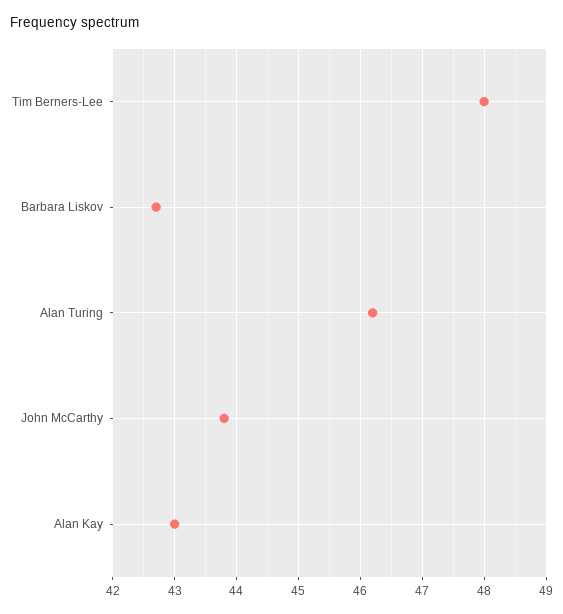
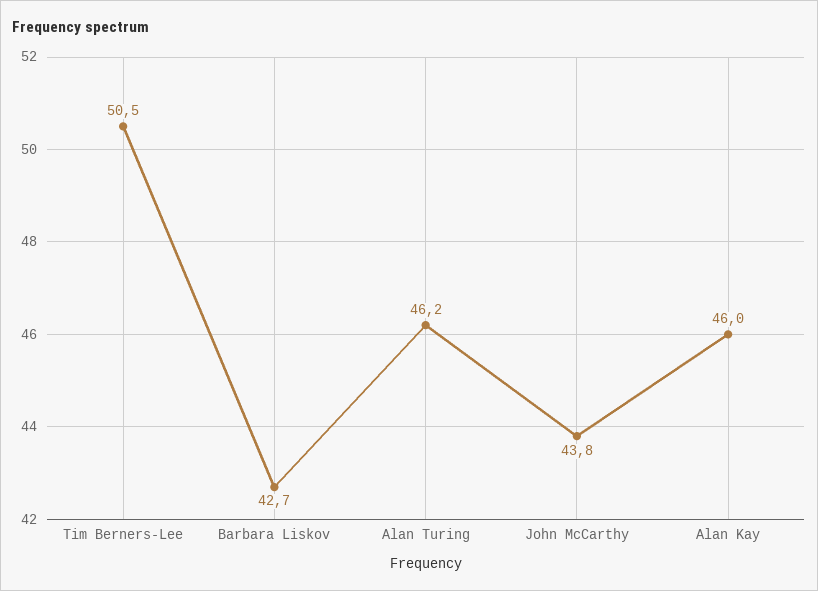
  {
-   "Tim Berners-Lee": 48,
+   "Tim Berners-Lee": 50.5,
    "Barbara Liskov": 42.7,
    "Alan Turing": 46.2,
    "John McCarthy": 43.8,
-   "Alan Kay": 43
+   "Alan Kay": 46
  }

